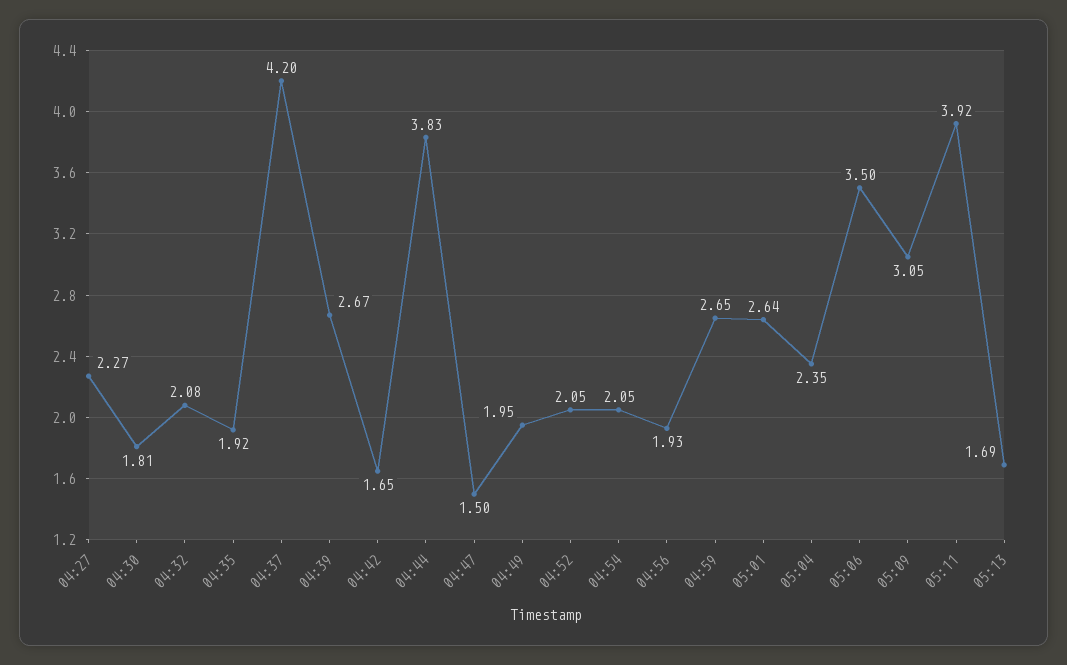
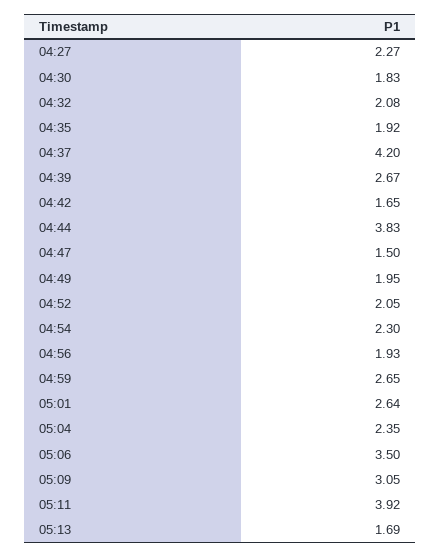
  {
    "04:27": 2.27,
-   "04:30": 1.81,
+   "04:30": 1.83,
    "04:32": 2.08,
    "04:35": 1.92,
    "04:37": 4.2,
    "04:39": 2.67,
    "04:42": 1.65,
    "04:44": 3.83,
    "04:47": 1.5,
    "04:49": 1.95,
    "04:52": 2.05,
-   "04:54": 2.05,
+   "04:54": 2.3,
    "04:56": 1.93,
    "04:59": 2.65,
    "05:01": 2.64,
    "05:04": 2.35,
    "05:06": 3.5,
    "05:09": 3.05,
    "05:11": 3.92,
    "05:13": 1.69
  }

